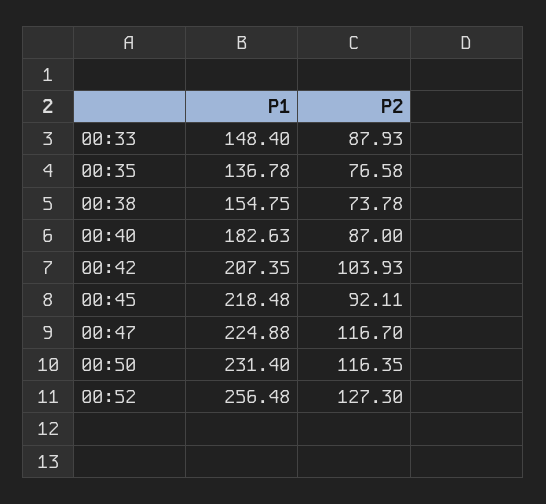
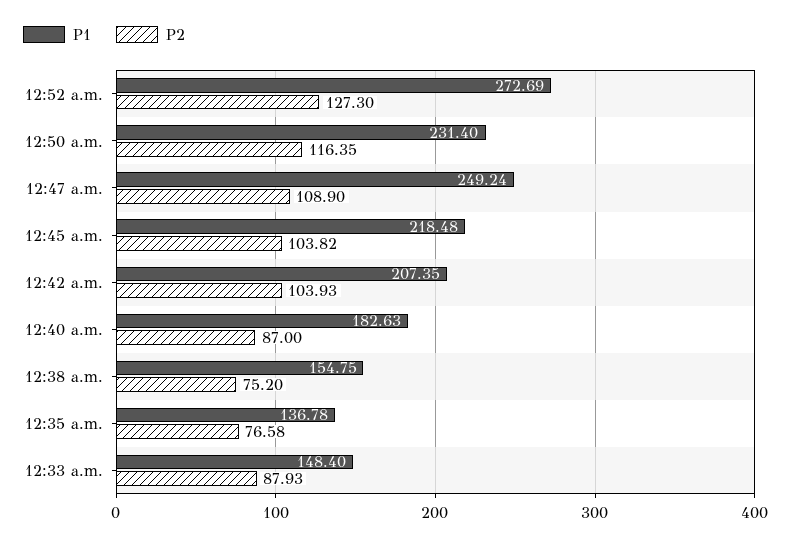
  {
    "P1": {
      "00:33": 148.4,
      "00:35": 136.78,
      "00:38": 154.75,
      "00:40": 182.63,
      "00:42": 207.35,
      "00:45": 218.48,
-     "00:47": 224.88,
+     "00:47": 249.24,
      "00:50": 231.4,
-     "00:52": 256.48
+     "00:52": 272.69
    },
    "P2": {
      "00:33": 87.93,
      "00:35": 76.58,
-     "00:38": 73.78,
+     "00:38": 75.2,
      "00:40": 87,
      "00:42": 103.93,
-     "00:45": 92.11,
+     "00:45": 103.82,
-     "00:47": 116.7,
+     "00:47": 108.9,
      "00:50": 116.35,
      "00:52": 127.3
    }
  }

